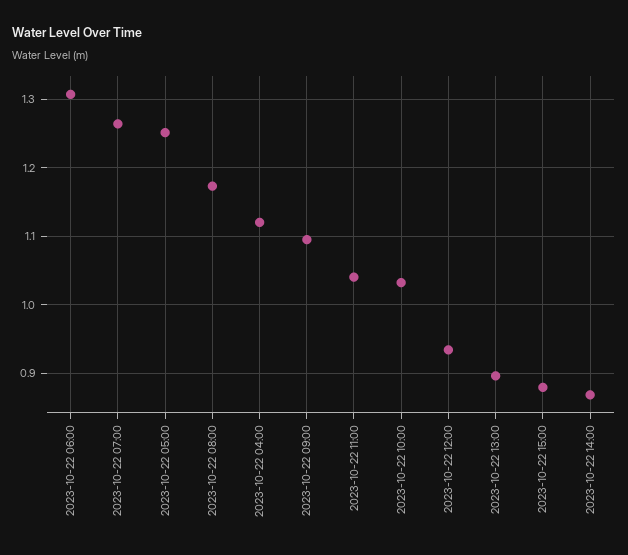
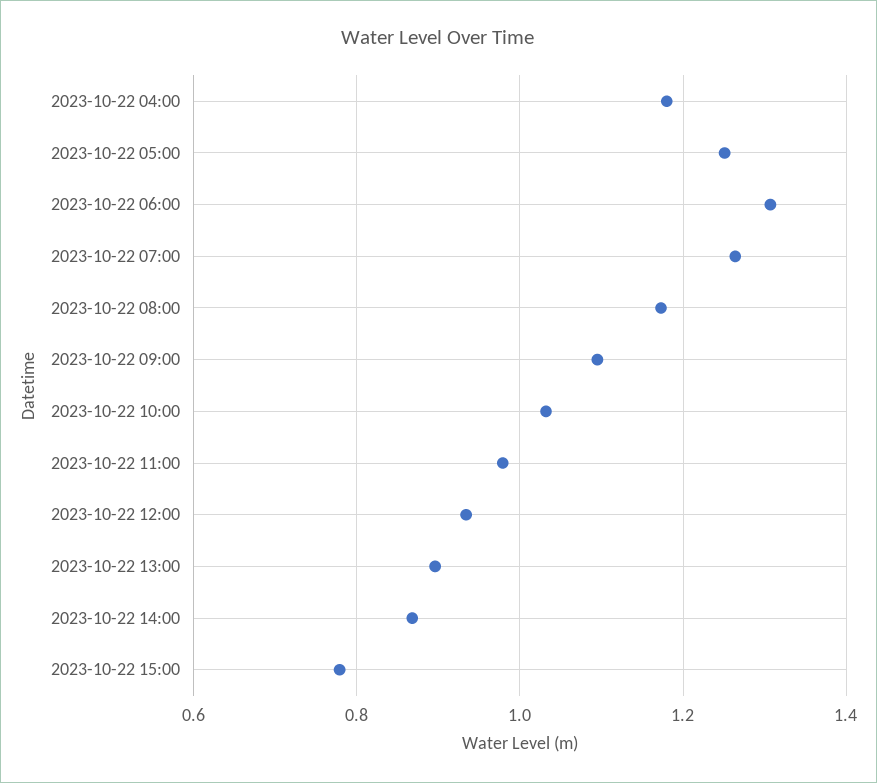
  {
    "2023-10-22 06:00": 1.31,
    "2023-10-22 07:00": 1.26,
    "2023-10-22 05:00": 1.25,
    "2023-10-22 08:00": 1.17,
-   "2023-10-22 04:00": 1.12,
+   "2023-10-22 04:00": 1.18,
    "2023-10-22 09:00": 1.1,
-   "2023-10-22 11:00": 1.04,
+   "2023-10-22 11:00": 0.98,
    "2023-10-22 10:00": 1.03,
    "2023-10-22 12:00": 0.93,
    "2023-10-22 13:00": 0.9,
-   "2023-10-22 15:00": 0.88,
+   "2023-10-22 15:00": 0.78,
    "2023-10-22 14:00": 0.87
  }

